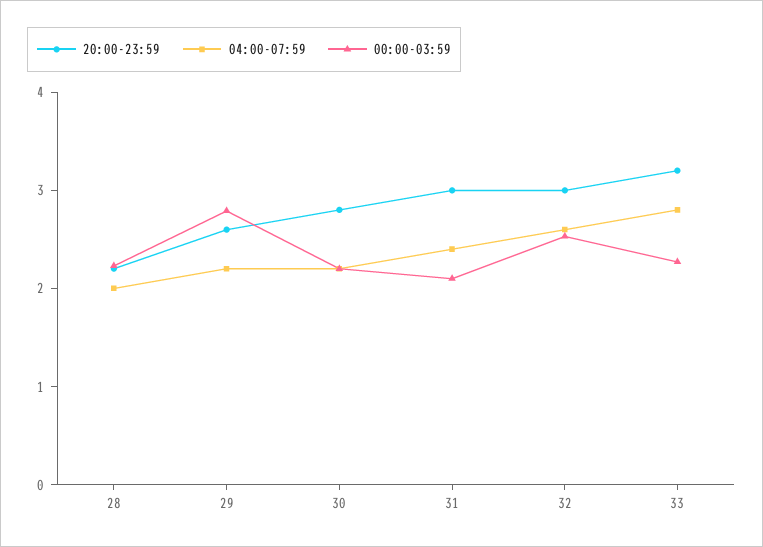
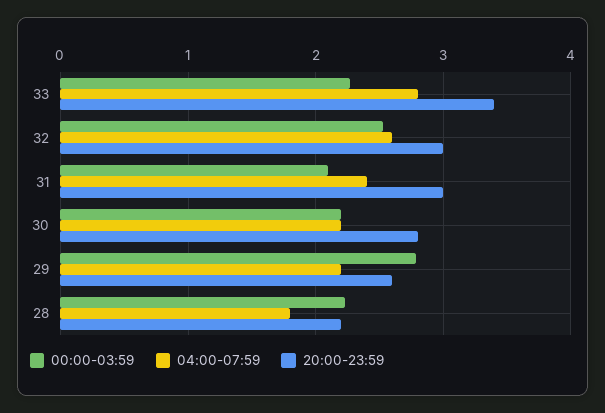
  {
    "20:00-23:59": {
      "28": 2.2,
      "29": 2.6,
      "30": 2.8,
      "31": 3,
      "32": 3,
-     "33": 3.2
+     "33": 3.4
    },
    "04:00-07:59": {
-     "28": 2,
+     "28": 1.8,
      "29": 2.2,
      "30": 2.2,
      "31": 2.4,
      "32": 2.6,
      "33": 2.8
    },
    "00:00-03:59": {
      "28": 2.2,
      "29": 2.8,
      "30": 2.2,
      "31": 2.1,
      "32": 2.5,
      "33": 2.3
    }
  }

